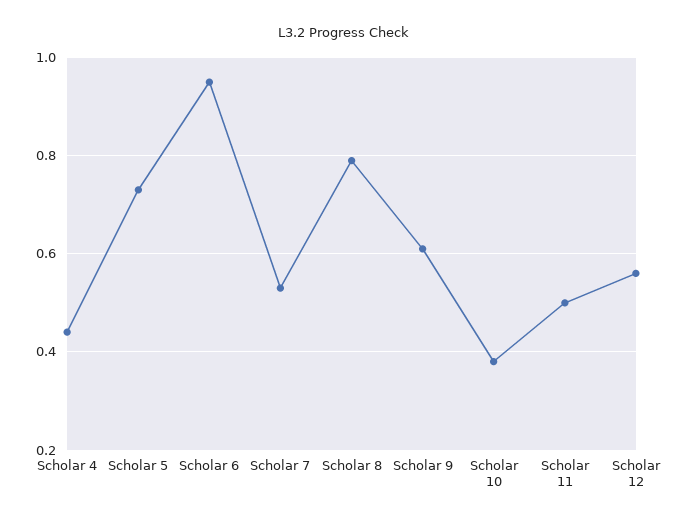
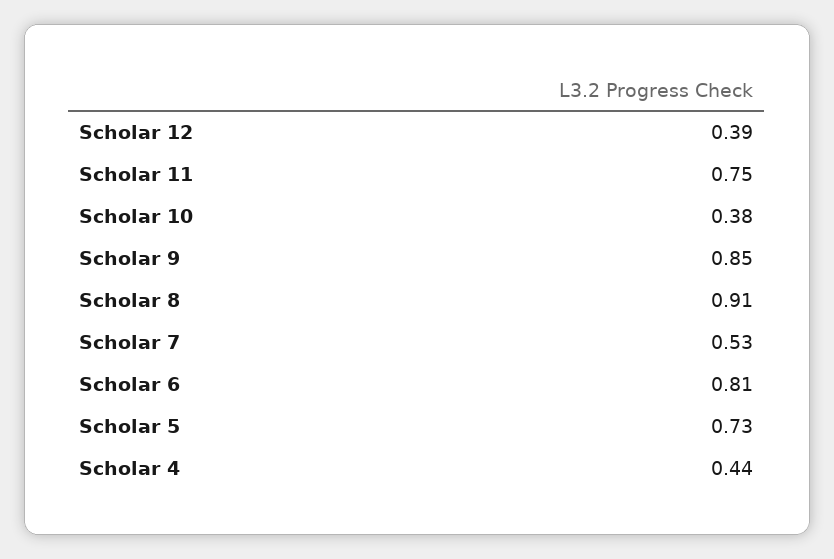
  {
    "Scholar 4": 0.44,
    "Scholar 5": 0.73,
-   "Scholar 6": 0.95,
+   "Scholar 6": 0.81,
    "Scholar 7": 0.53,
-   "Scholar 8": 0.8,
+   "Scholar 8": 0.91,
-   "Scholar 9": 0.6,
+   "Scholar 9": 0.85,
    "Scholar 10": 0.38,
-   "Scholar 11": 0.5,
+   "Scholar 11": 0.75,
-   "Scholar 12": 0.55
+   "Scholar 12": 0.39
  }

